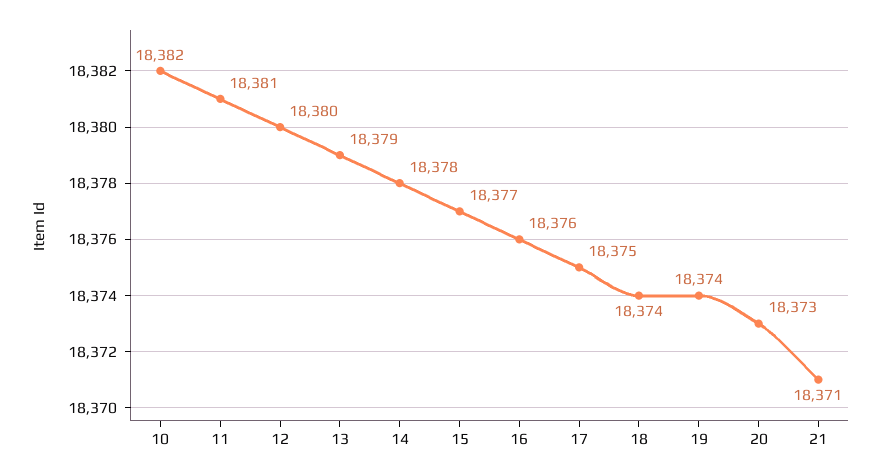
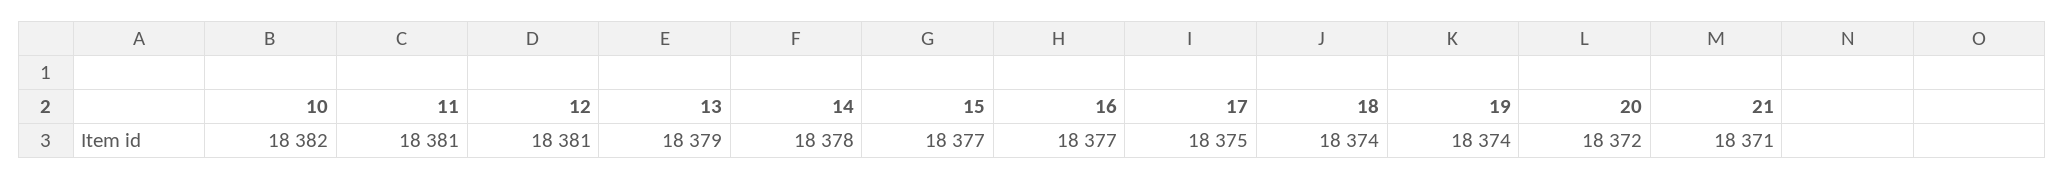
  {
    "10": 18382,
    "11": 18381,
-   "12": 18380,
+   "12": 18381,
    "13": 18379,
    "14": 18378,
    "15": 18377,
-   "16": 18376,
+   "16": 18377,
    "17": 18375,
    "18": 18374,
    "19": 18374,
-   "20": 18373,
+   "20": 18372,
    "21": 18371
  }

